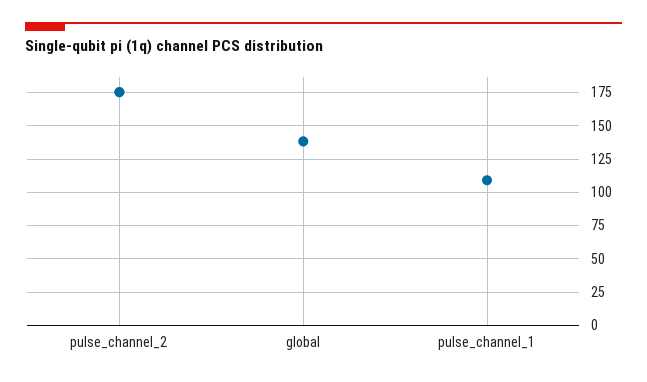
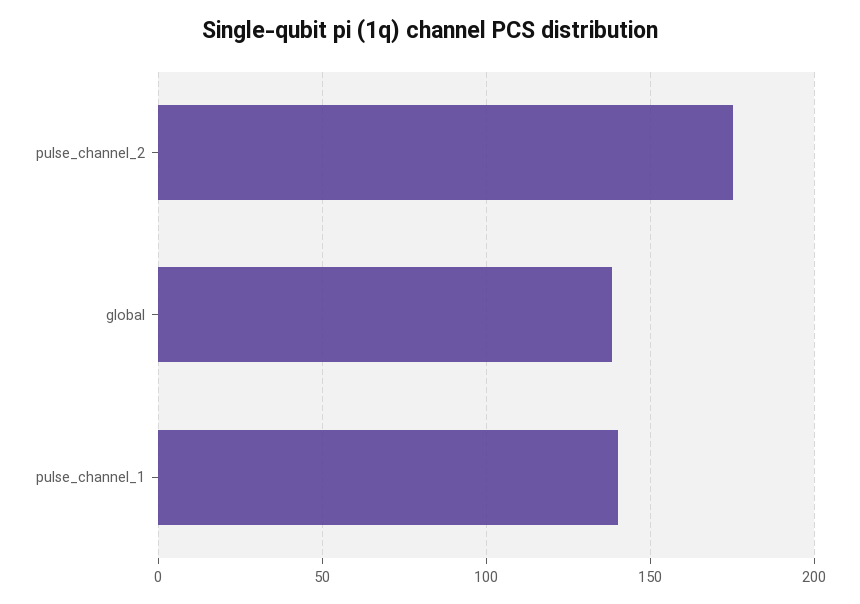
  {
    "pulse_channel_2": 175,
    "global": 140,
-   "pulse_channel_1": 110
+   "pulse_channel_1": 140
  }

